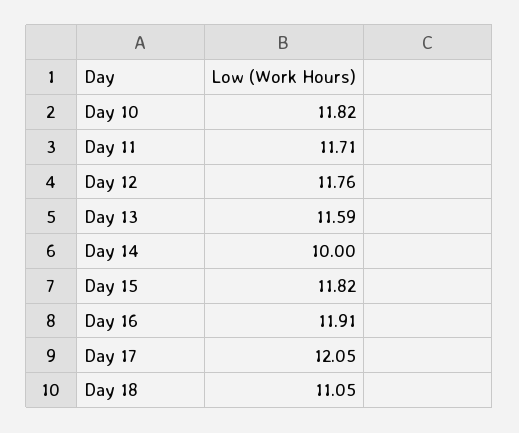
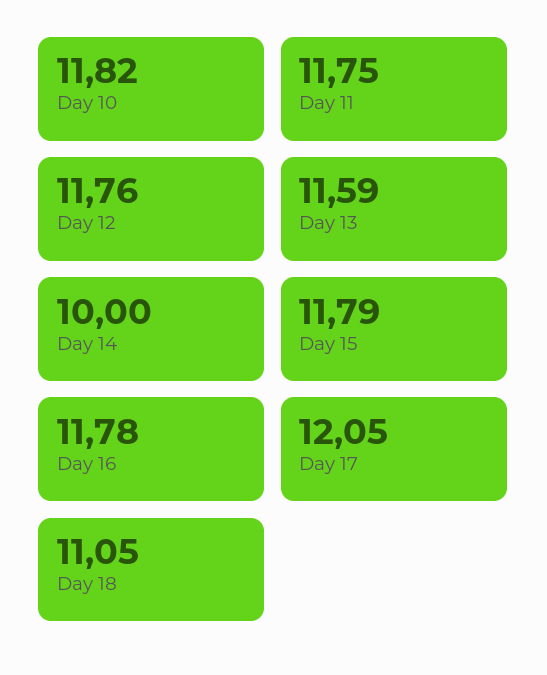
  {
    "Day 10": 11.82,
-   "Day 11": 11.71,
+   "Day 11": 11.75,
    "Day 12": 11.76,
    "Day 13": 11.59,
    "Day 14": 10,
-   "Day 15": 11.82,
+   "Day 15": 11.79,
-   "Day 16": 11.91,
+   "Day 16": 11.78,
    "Day 17": 12.05,
    "Day 18": 11.05
  }

